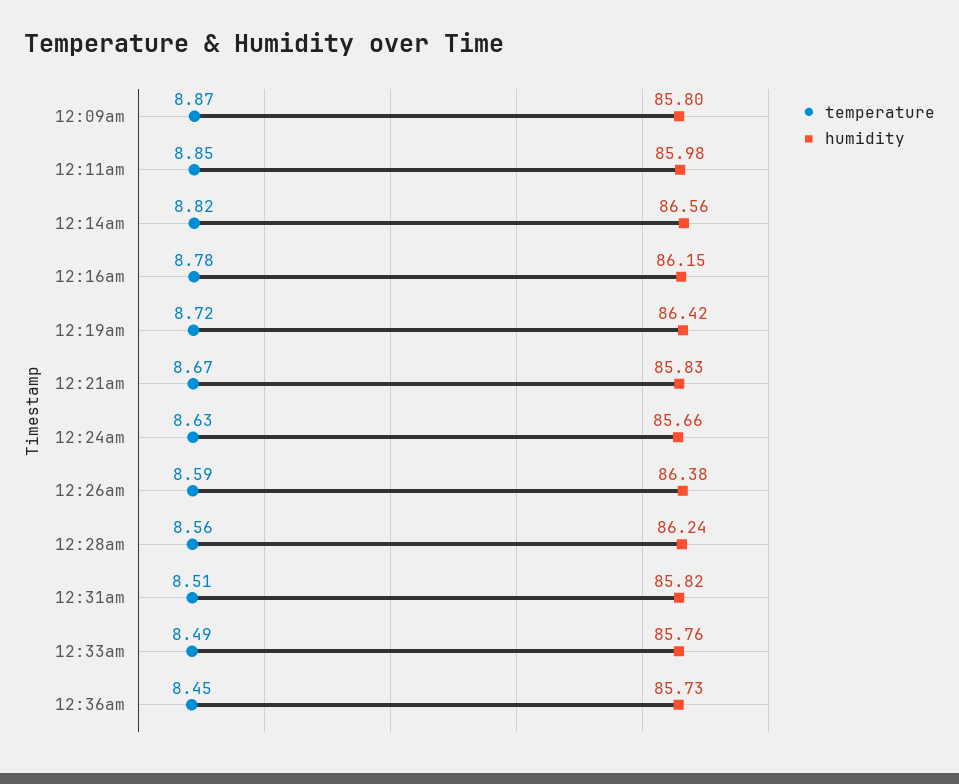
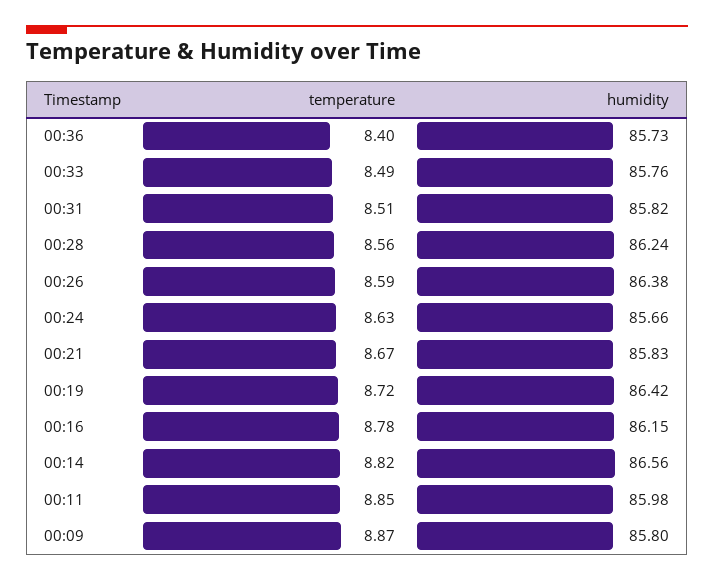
  {
    "temperature": {
      "12:09am": 8.87,
      "12:11am": 8.85,
      "12:14am": 8.82,
      "12:16am": 8.78,
      "12:19am": 8.72,
      "12:21am": 8.67,
      "12:24am": 8.63,
      "12:26am": 8.59,
      "12:28am": 8.56,
      "12:31am": 8.51,
      "12:33am": 8.49,
-     "12:36am": 8.45
+     "12:36am": 8.4
    },
    "humidity": {
      "12:09am": 85.8,
      "12:11am": 85.98,
      "12:14am": 86.56,
      "12:16am": 86.15,
      "12:19am": 86.42,
      "12:21am": 85.83,
      "12:24am": 85.66,
      "12:26am": 86.38,
      "12:28am": 86.24,
      "12:31am": 85.82,
      "12:33am": 85.76,
      "12:36am": 85.73
    }
  }

